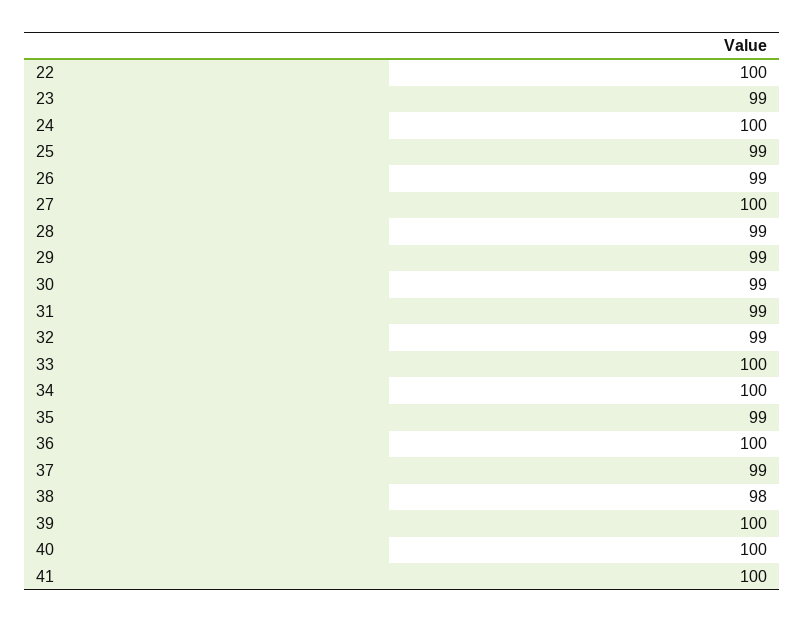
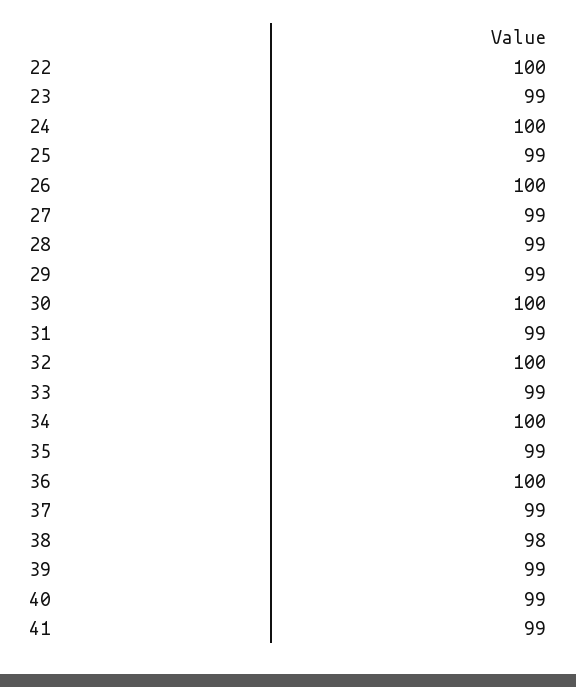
  {
    "22": 100,
    "23": 99,
    "24": 100,
    "25": 99,
-   "26": 99,
+   "26": 100,
-   "27": 100,
+   "27": 99,
    "28": 99,
    "29": 99,
-   "30": 99,
+   "30": 100,
    "31": 99,
-   "32": 99,
+   "32": 100,
-   "33": 100,
+   "33": 99,
    "34": 100,
    "35": 99,
    "36": 100,
    "37": 99,
    "38": 98,
-   "39": 100,
+   "39": 99,
-   "40": 100,
+   "40": 99,
-   "41": 100
+   "41": 99
  }

